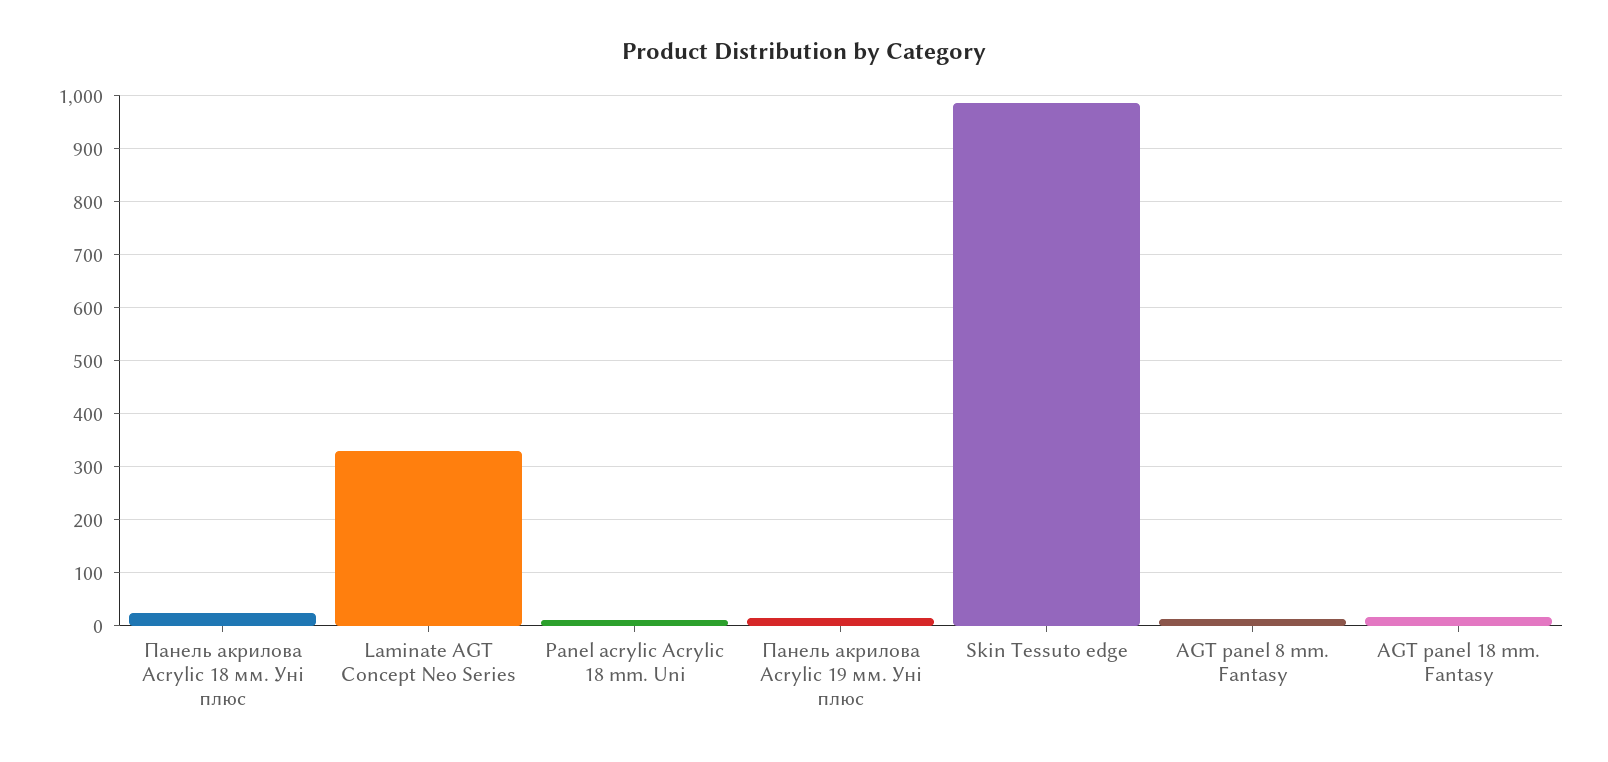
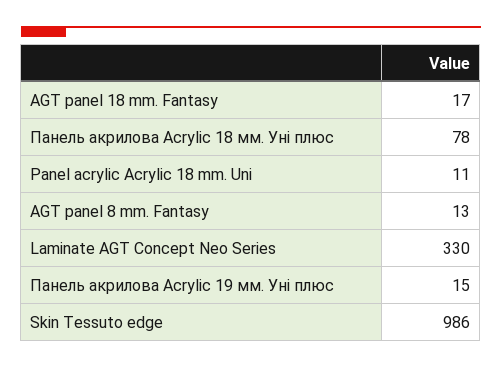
  {
-   "Панель акрилова Acrylic 18 мм. Уні плюс": 20,
+   "Панель акрилова Acrylic 18 мм. Уні плюс": 78,
    "Laminate AGT Concept Neo Series": 330,
    "Panel acrylic Acrylic 18 mm. Uni": 11,
    "Панель акрилова Acrylic 19 мм. Уні плюс": 15,
    "Skin Tessuto edge": 986,
    "AGT panel 8 mm. Fantasy": 13,
    "AGT panel 18 mm. Fantasy": 17
  }

